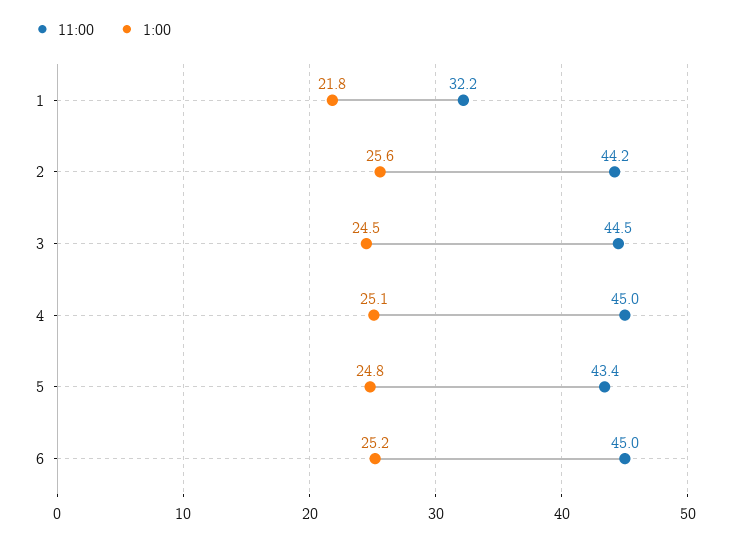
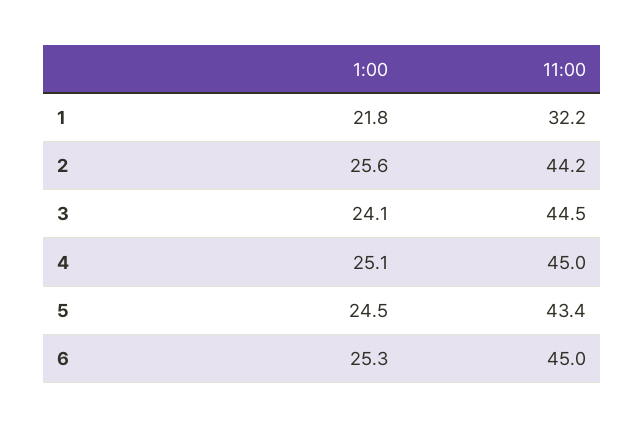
  {
    "11:00": {
      "1": 32.2,
      "2": 44.2,
      "3": 44.5,
      "4": 45,
      "5": 43.4,
      "6": 45
    },
    "1:00": {
      "1": 21.8,
      "2": 25.6,
-     "3": 24.5,
+     "3": 24.1,
      "4": 25.1,
-     "5": 24.8,
+     "5": 24.5,
-     "6": 25.2
+     "6": 25.3
    }
  }

